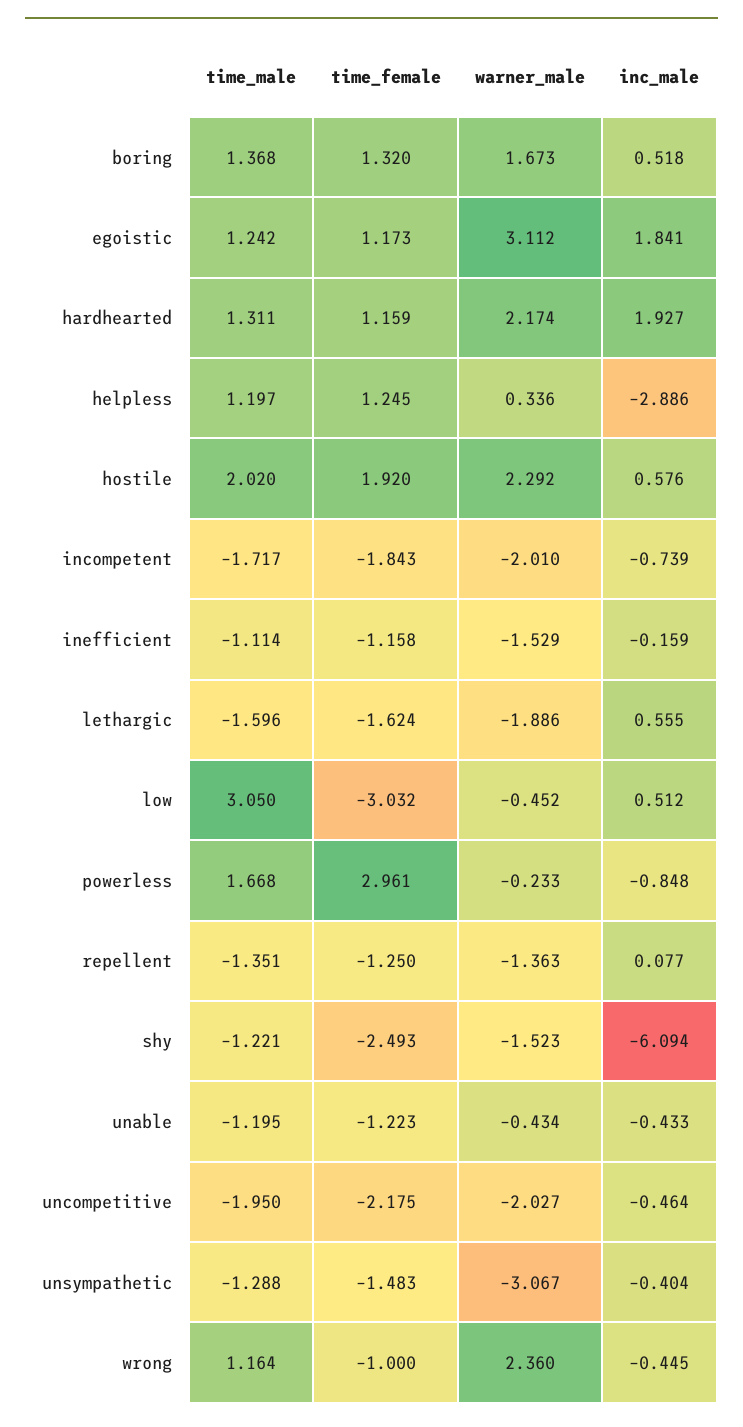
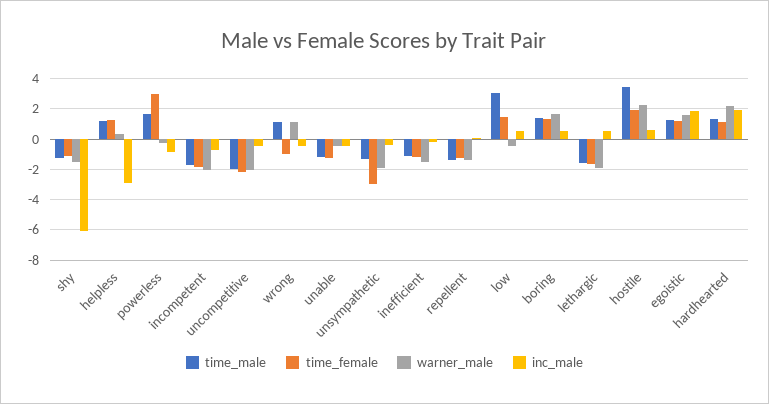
  {
    "time_male": {
      "boring": 1.368,
      "egoistic": 1.242,
      "hardhearted": 1.311,
      "helpless": 1.197,
-     "hostile": 2.02,
+     "hostile": 3.5,
      "incompetent": -1.717,
      "inefficient": -1.114,
      "lethargic": -1.596,
      "low": 3.05,
      "powerless": 1.668,
      "repellent": -1.351,
      "shy": -1.221,
      "unable": -1.195,
      "uncompetitive": -1.95,
      "unsympathetic": -1.288,
      "wrong": 1.164
    },
    "time_female": {
      "boring": 1.32,
      "egoistic": 1.173,
      "hardhearted": 1.159,
      "helpless": 1.245,
      "hostile": 1.92,
      "incompetent": -1.843,
      "inefficient": -1.158,
      "lethargic": -1.624,
-     "low": -3.032,
+     "low": 1.5,
      "powerless": 2.961,
      "repellent": -1.25,
-     "shy": -2.493,
+     "shy": -1,
      "unable": -1.223,
      "uncompetitive": -2.175,
-     "unsympathetic": -1.483,
+     "unsympathetic": -3,
      "wrong": -1
    },
    "warner_male": {
      "boring": 1.673,
-     "egoistic": 3.112,
+     "egoistic": 1.5,
      "hardhearted": 2.174,
      "helpless": 0.336,
      "hostile": 2.292,
      "incompetent": -2.01,
      "inefficient": -1.529,
      "lethargic": -1.886,
      "low": -0.452,
      "powerless": -0.233,
      "repellent": -1.363,
      "shy": -1.523,
      "unable": -0.434,
      "uncompetitive": -2.027,
-     "unsympathetic": -3.067,
+     "unsympathetic": -2,
-     "wrong": 2.36
+     "wrong": 1
    },
    "inc_male": {
      "boring": 0.518,
      "egoistic": 1.841,
      "hardhearted": 1.927,
      "helpless": -2.886,
      "hostile": 0.576,
      "incompetent": -0.739,
      "inefficient": -0.159,
      "lethargic": 0.555,
      "low": 0.512,
      "powerless": -0.848,
      "repellent": 0.077,
      "shy": -6.094,
      "unable": -0.433,
      "uncompetitive": -0.464,
      "unsympathetic": -0.404,
      "wrong": -0.445
    }
  }

